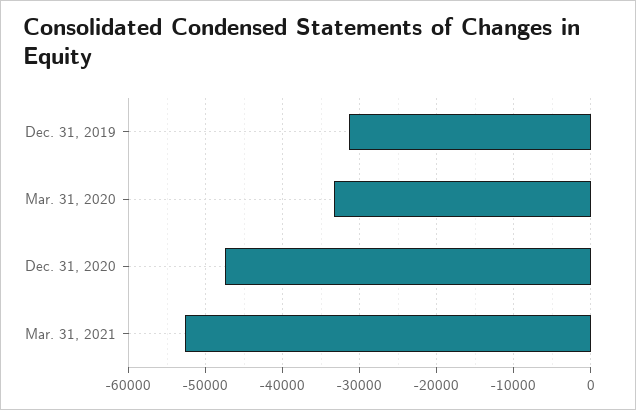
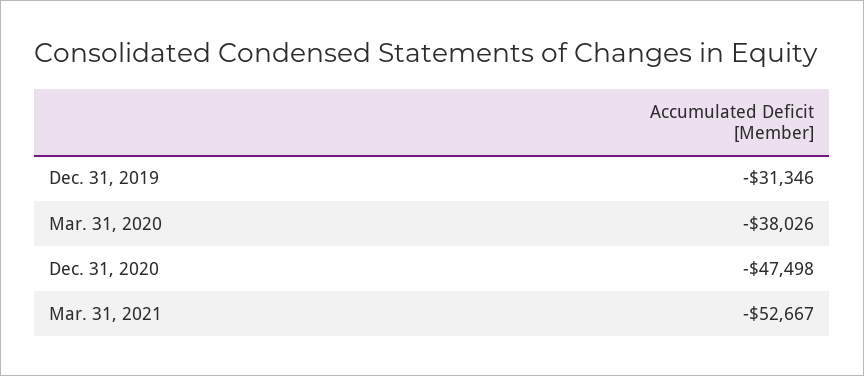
  {
    "Dec. 31, 2019": -31346,
-   "Mar. 31, 2020": -33000,
+   "Mar. 31, 2020": -38026,
    "Dec. 31, 2020": -47498,
    "Mar. 31, 2021": -52667
  }

